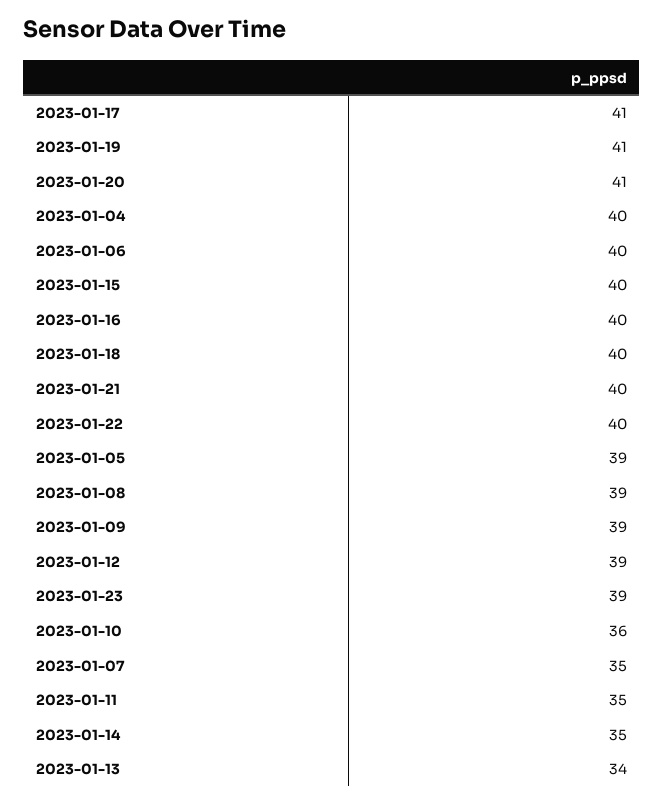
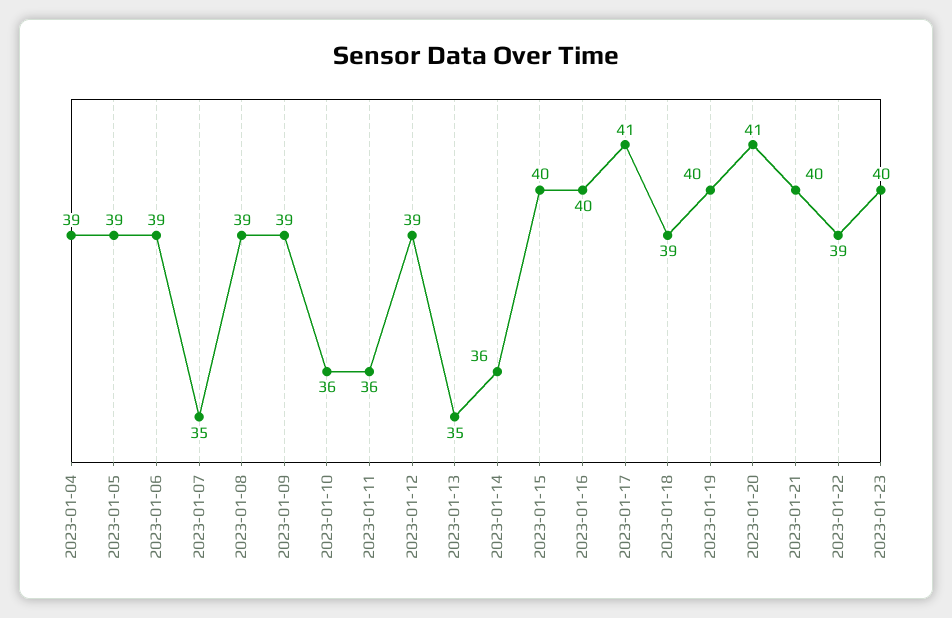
  {
    "2023-01-17": 41,
-   "2023-01-19": 41,
+   "2023-01-19": 40,
    "2023-01-20": 41,
-   "2023-01-04": 40,
+   "2023-01-04": 39,
-   "2023-01-06": 40,
+   "2023-01-06": 39,
    "2023-01-15": 40,
    "2023-01-16": 40,
-   "2023-01-18": 40,
+   "2023-01-18": 39,
    "2023-01-21": 40,
-   "2023-01-22": 40,
+   "2023-01-22": 39,
    "2023-01-05": 39,
    "2023-01-08": 39,
    "2023-01-09": 39,
    "2023-01-12": 39,
-   "2023-01-23": 39,
+   "2023-01-23": 40,
    "2023-01-10": 36,
    "2023-01-07": 35,
-   "2023-01-11": 35,
+   "2023-01-11": 36,
-   "2023-01-14": 35,
+   "2023-01-14": 36,
-   "2023-01-13": 34
+   "2023-01-13": 35
  }

